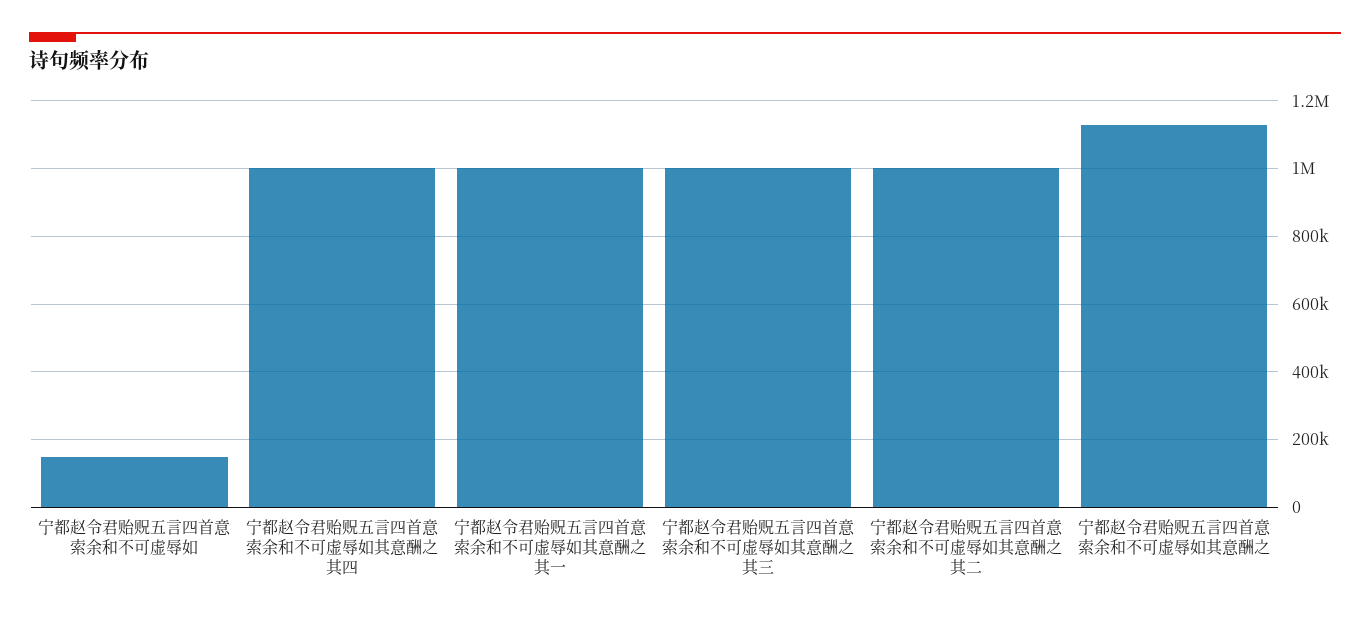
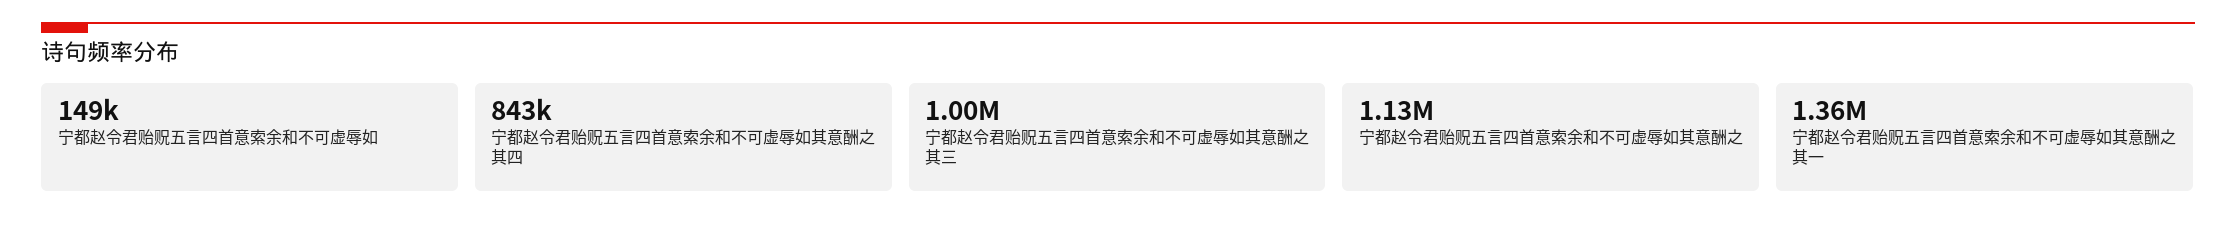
  {
    "宁都赵令君贻贶五言四首意索余和不可虚辱如": 149000,
-   "宁都赵令君贻贶五言四首意索余和不可虚辱如其意酬之 其四": 1000000,
+   "宁都赵令君贻贶五言四首意索余和不可虚辱如其意酬之 其四": 843000,
-   "宁都赵令君贻贶五言四首意索余和不可虚辱如其意酬之 其一": 1000000,
+   "宁都赵令君贻贶五言四首意索余和不可虚辱如其意酬之 其一": 1360000,
    "宁都赵令君贻贶五言四首意索余和不可虚辱如其意酬之 其三": 1000000,
-   "宁都赵令君贻贶五言四首意索余和不可虚辱如其意酬之 其二": 1000000,
    "宁都赵令君贻贶五言四首意索余和不可虚辱如其意酬之": 1130000
  }

